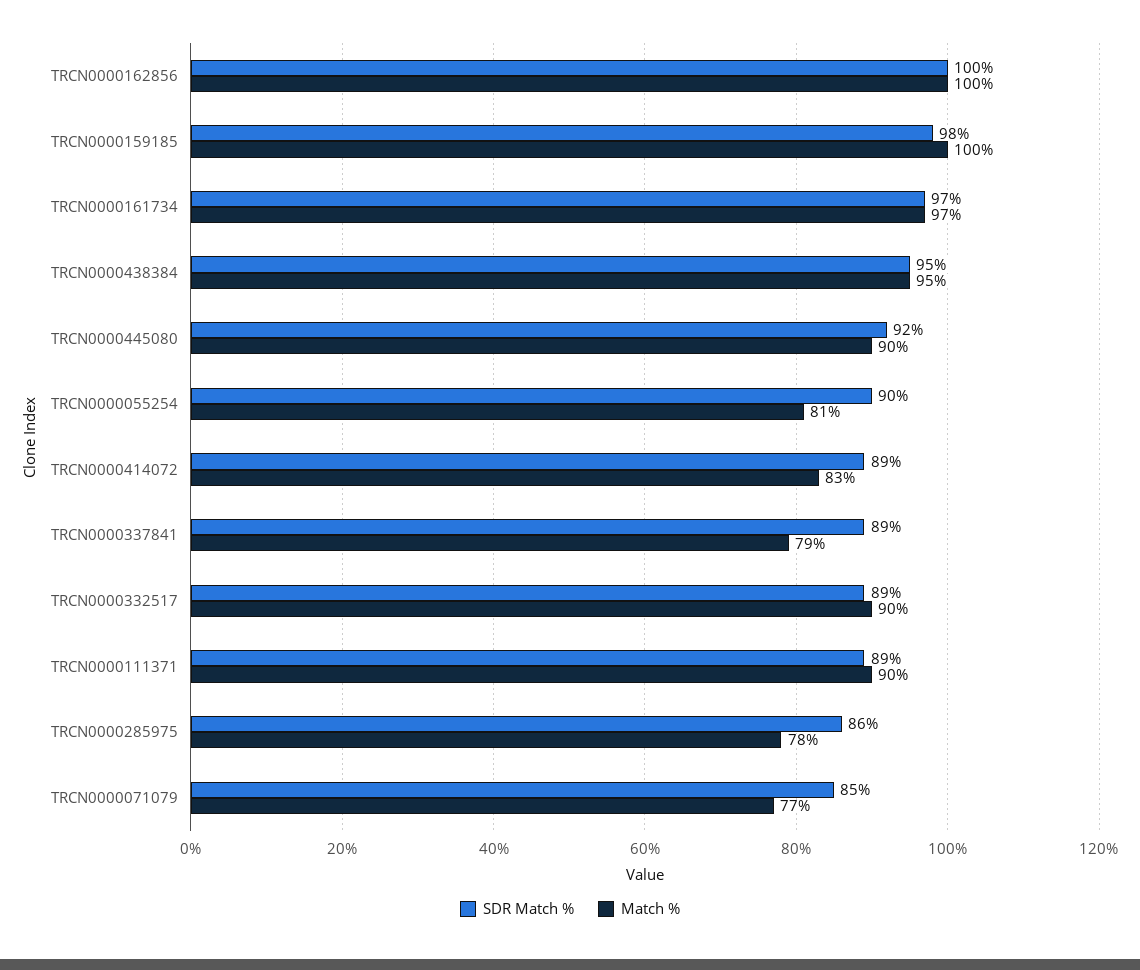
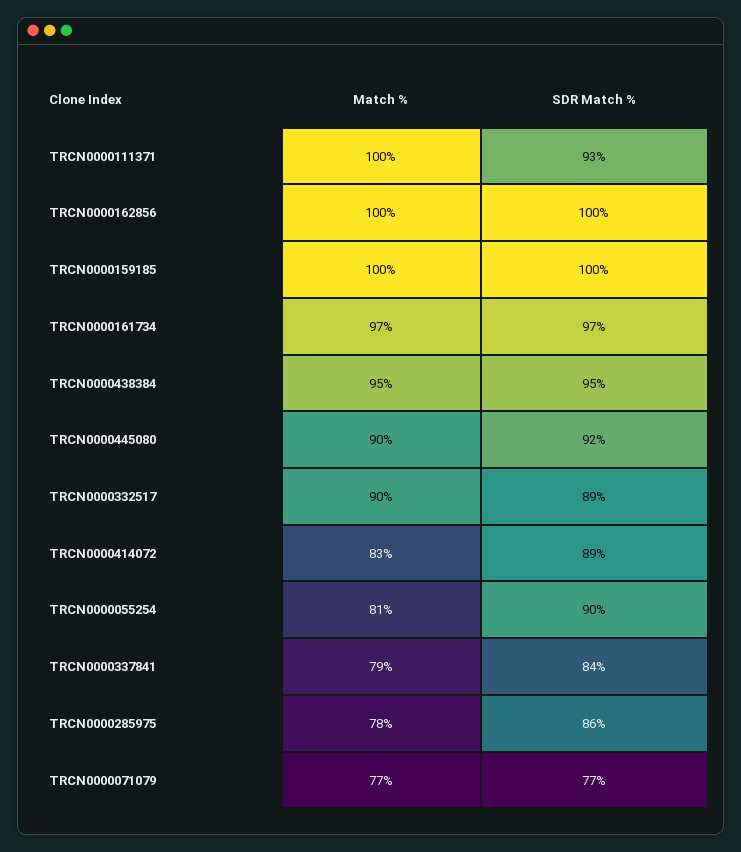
  {
    "SDR Match %": {
      "TRCN0000162856": 100,
-     "TRCN0000159185": 98,
+     "TRCN0000159185": 100,
      "TRCN0000161734": 97,
      "TRCN0000438384": 95,
      "TRCN0000445080": 92,
      "TRCN0000055254": 90,
      "TRCN0000414072": 89,
-     "TRCN0000337841": 89,
+     "TRCN0000337841": 84,
      "TRCN0000332517": 89,
-     "TRCN0000111371": 89,
+     "TRCN0000111371": 93,
      "TRCN0000285975": 86,
-     "TRCN0000071079": 85
+     "TRCN0000071079": 77
    },
    "Match %": {
      "TRCN0000162856": 100,
      "TRCN0000159185": 100,
      "TRCN0000161734": 97,
      "TRCN0000438384": 95,
      "TRCN0000445080": 90,
      "TRCN0000055254": 81,
      "TRCN0000414072": 83,
      "TRCN0000337841": 79,
      "TRCN0000332517": 90,
-     "TRCN0000111371": 90,
+     "TRCN0000111371": 100,
      "TRCN0000285975": 78,
      "TRCN0000071079": 77
    }
  }

